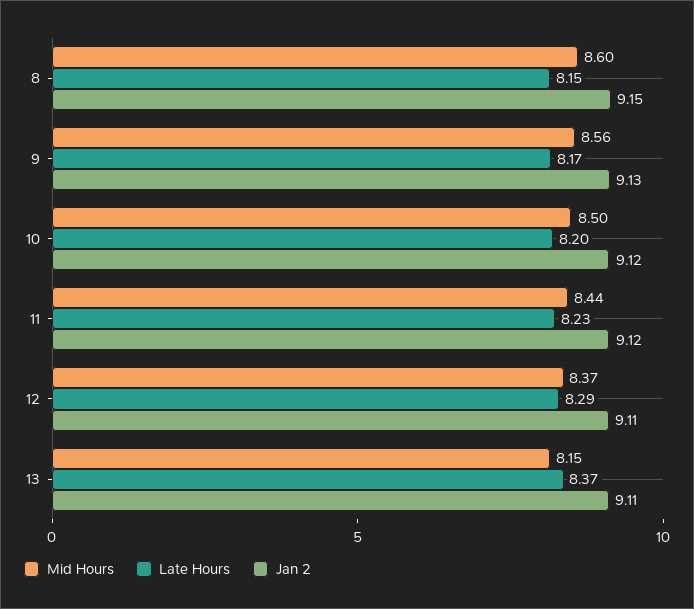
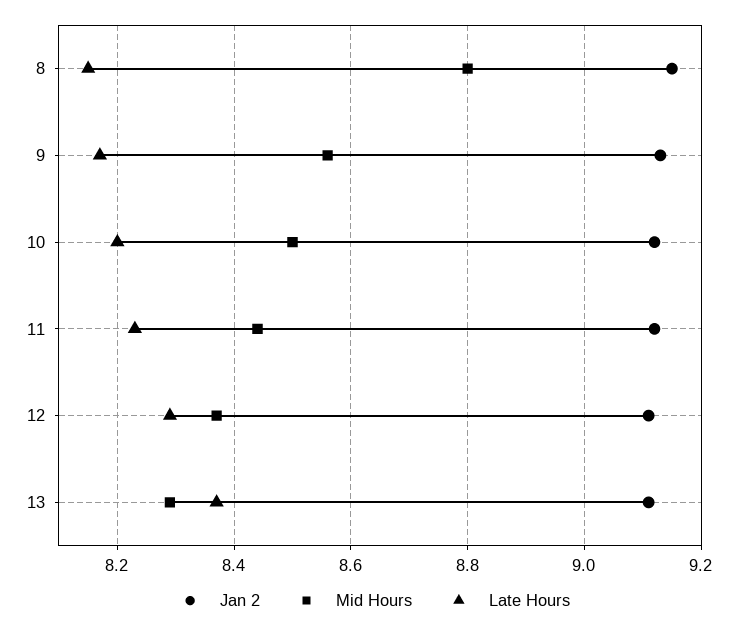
  {
    "Mid Hours": {
-     "8": 8.6,
+     "8": 8.8,
      "9": 8.56,
      "10": 8.5,
      "11": 8.44,
      "12": 8.37,
-     "13": 8.15
+     "13": 8.3
    },
    "Late Hours": {
      "8": 8.15,
      "9": 8.17,
      "10": 8.2,
      "11": 8.23,
      "12": 8.29,
      "13": 8.37
    },
    "Jan 2": {
      "8": 9.15,
      "9": 9.13,
      "10": 9.12,
      "11": 9.12,
      "12": 9.11,
      "13": 9.11
    }
  }

